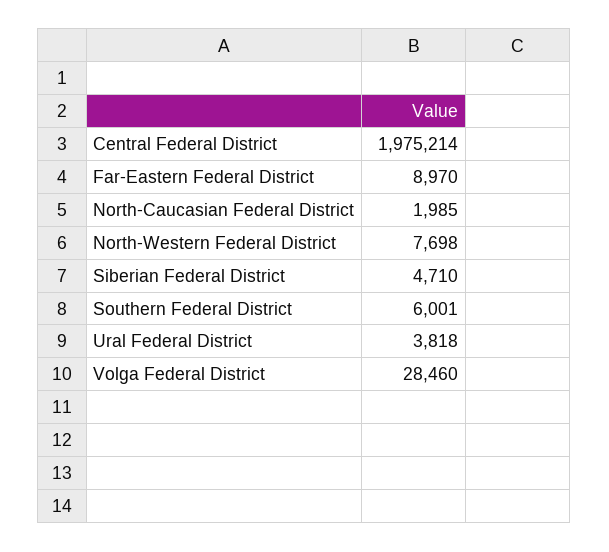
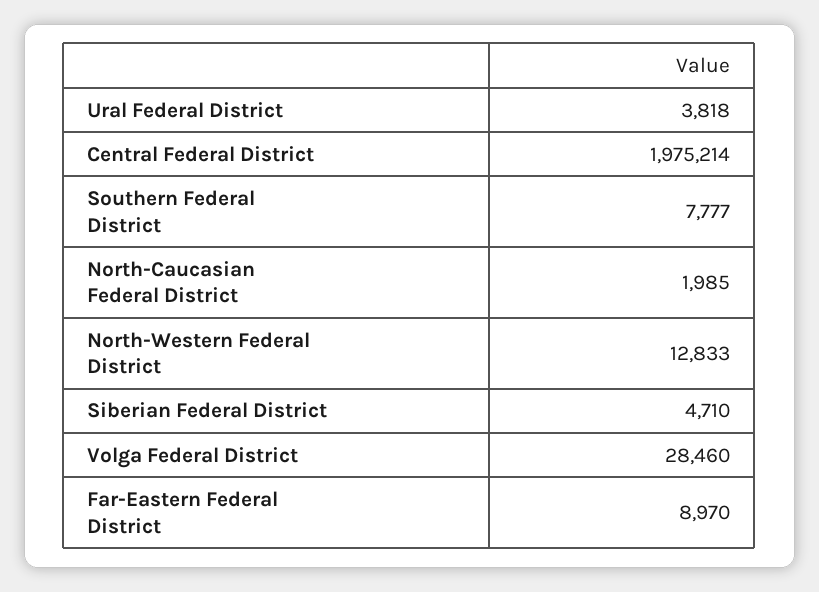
  {
    "Central Federal District": 1975214,
    "Far-Eastern Federal District": 8970,
    "North-Caucasian Federal District": 1985,
-   "North-Western Federal District": 7698,
+   "North-Western Federal District": 12833,
    "Siberian Federal District": 4710,
-   "Southern Federal District": 6001,
+   "Southern Federal District": 7777,
    "Ural Federal District": 3818,
    "Volga Federal District": 28460
  }

